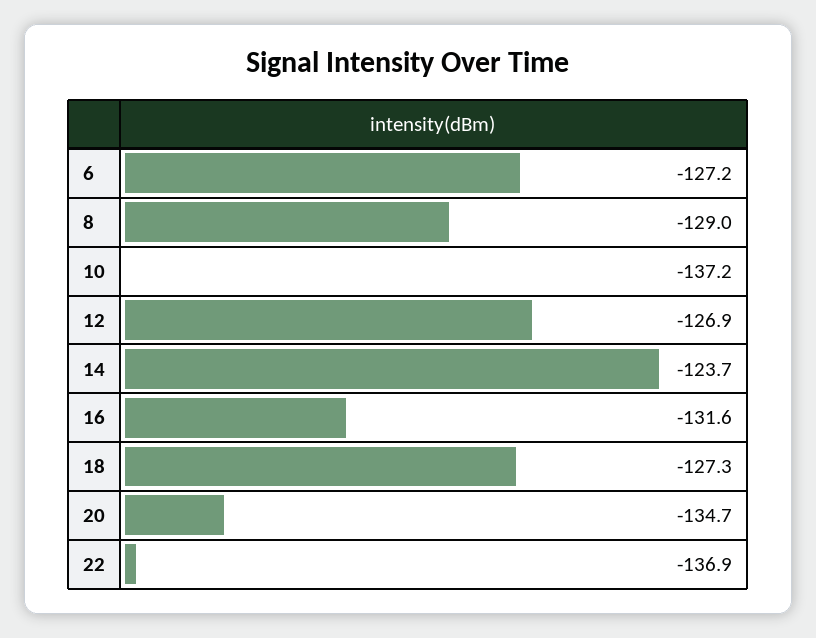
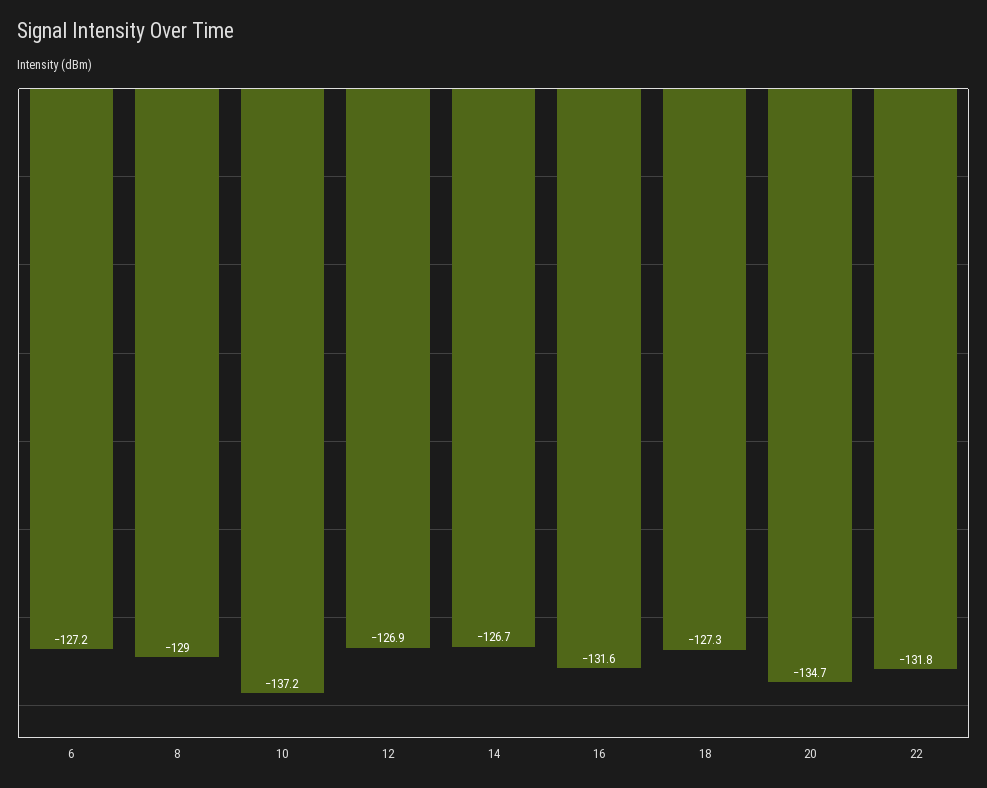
  {
    "6": -127.2,
    "8": -129,
    "10": -137.2,
    "12": -126.9,
-   "14": -123.7,
+   "14": -126.7,
    "16": -131.6,
    "18": -127.3,
    "20": -134.7,
-   "22": -136.9
+   "22": -131.8
  }

